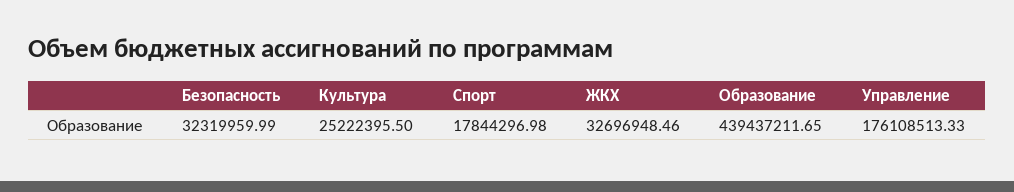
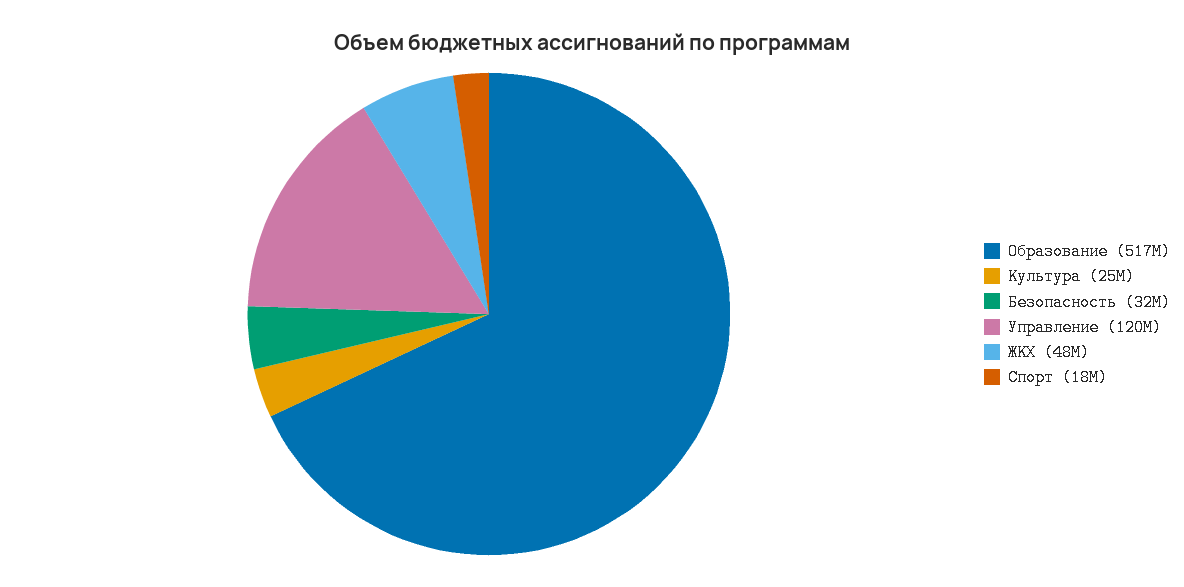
  {
    "Безопасность": 32319959.99,
    "Культура": 25222395.5,
    "Спорт": 17844296.98,
-   "ЖКХ": 32696948.46,
+   "ЖКХ": 48000000,
-   "Образование": 439437211.65,
+   "Образование": 517000000,
-   "Управление": 176108513.33
+   "Управление": 120000000
  }

